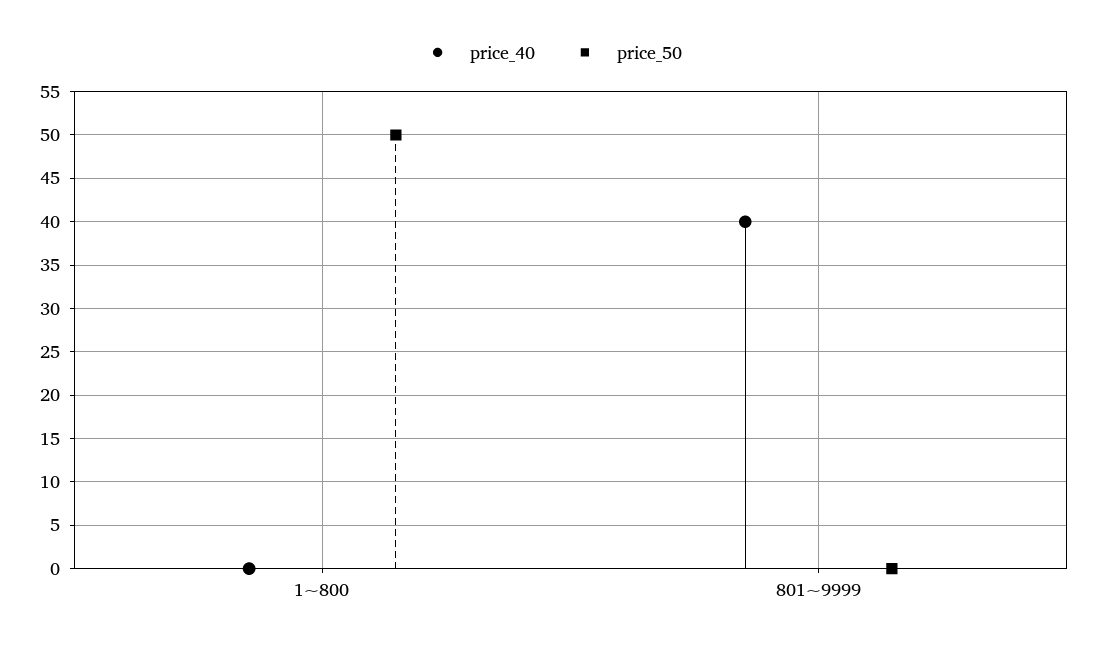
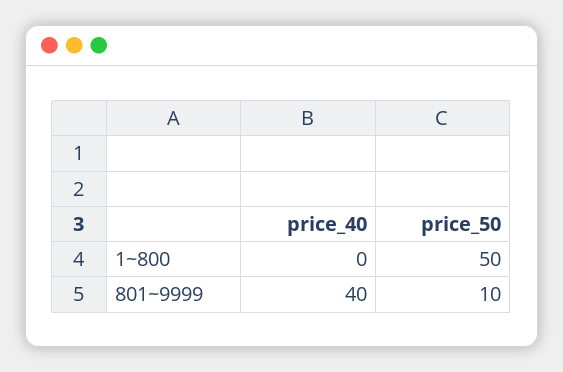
  {
    "price_40": {
      "1~800": 0,
      "801~9999": 40
    },
    "price_50": {
      "1~800": 50,
-     "801~9999": 0
+     "801~9999": 10
    }
  }

